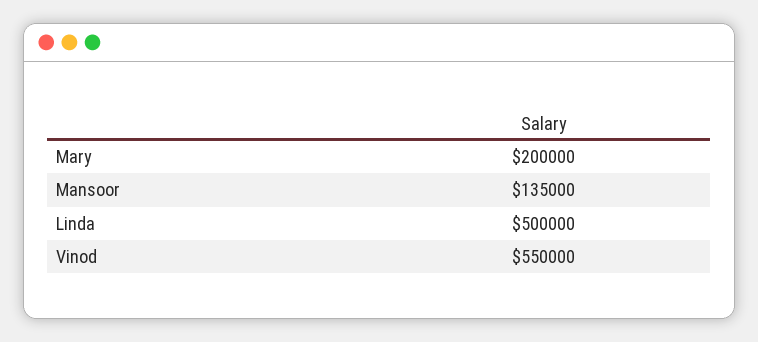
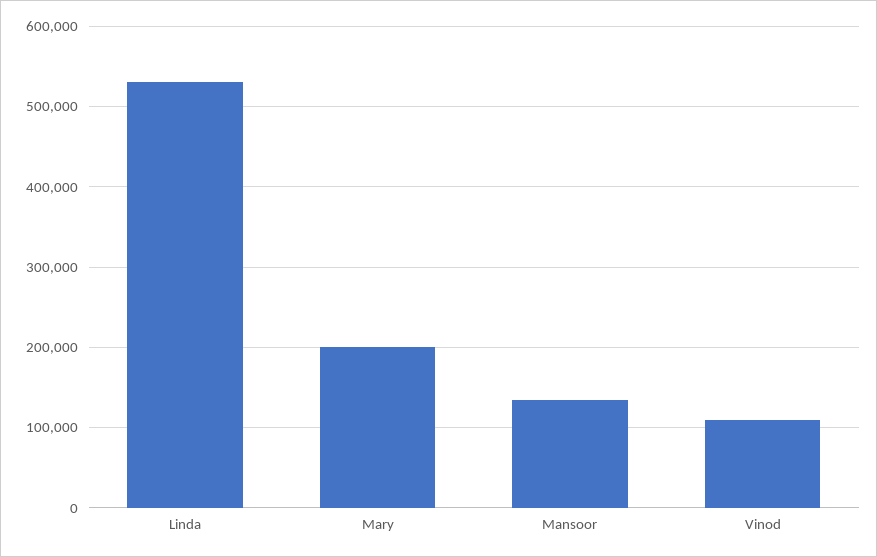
  {
    "Mary": 200000,
    "Mansoor": 135000,
-   "Linda": 500000,
+   "Linda": 530000,
-   "Vinod": 550000
+   "Vinod": 110000
  }

